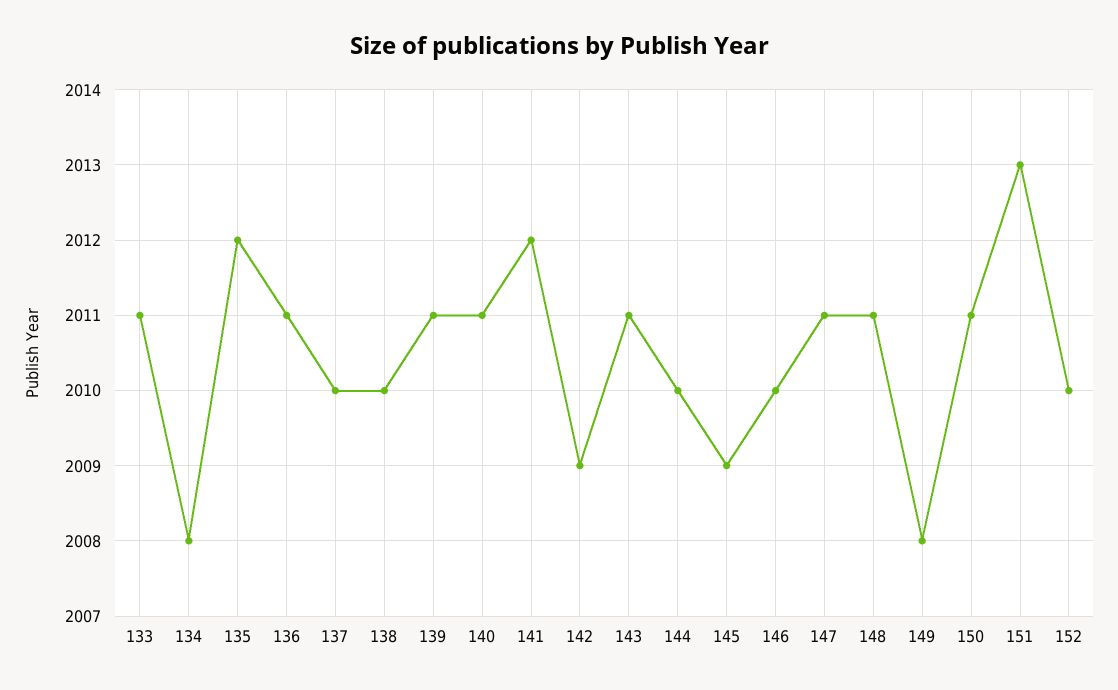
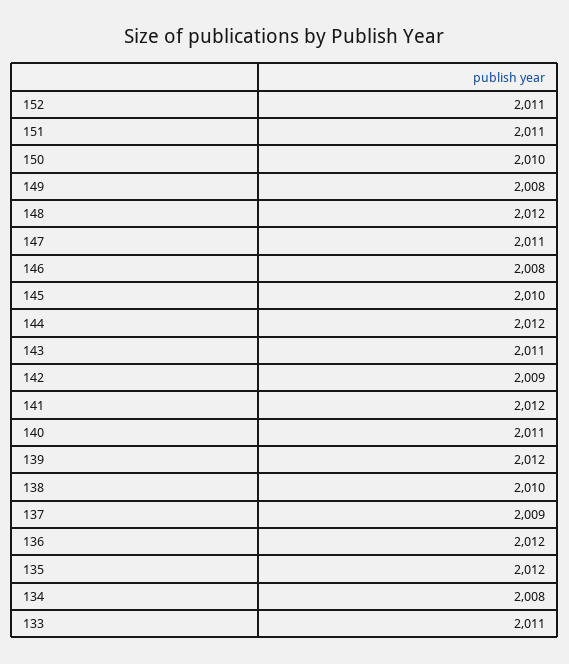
  {
    "133": 2011,
    "134": 2008,
    "135": 2012,
-   "136": 2011,
+   "136": 2012,
-   "137": 2010,
+   "137": 2009,
    "138": 2010,
-   "139": 2011,
+   "139": 2012,
    "140": 2011,
    "141": 2012,
    "142": 2009,
    "143": 2011,
-   "144": 2010,
+   "144": 2012,
-   "145": 2009,
+   "145": 2010,
-   "146": 2010,
+   "146": 2008,
    "147": 2011,
-   "148": 2011,
+   "148": 2012,
    "149": 2008,
-   "150": 2011,
+   "150": 2010,
-   "151": 2013,
+   "151": 2011,
-   "152": 2010
+   "152": 2011
  }

